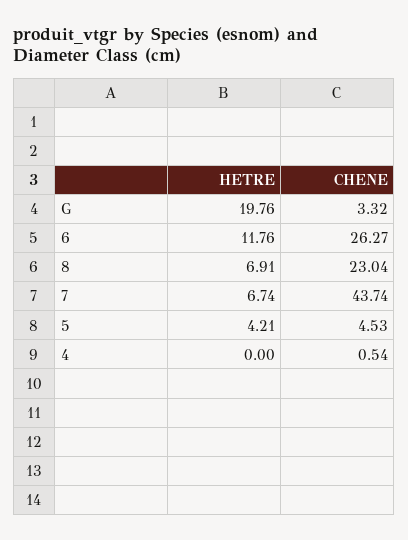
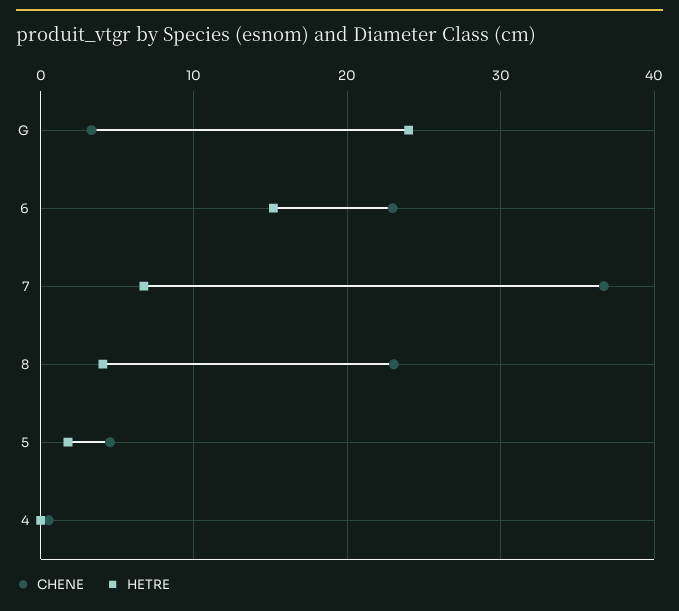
  {
    "HETRE": {
-     "G": 19.76,
+     "G": 24,
-     "6": 11.76,
+     "6": 15,
-     "8": 6.91,
+     "8": 4,
      "7": 6.74,
-     "5": 4.21,
+     "5": 2,
      "4": 0
    },
    "CHENE": {
      "G": 3.32,
-     "6": 26.27,
+     "6": 23,
      "8": 23.04,
-     "7": 43.74,
+     "7": 37,
      "5": 4.53,
      "4": 0.54
    }
  }

